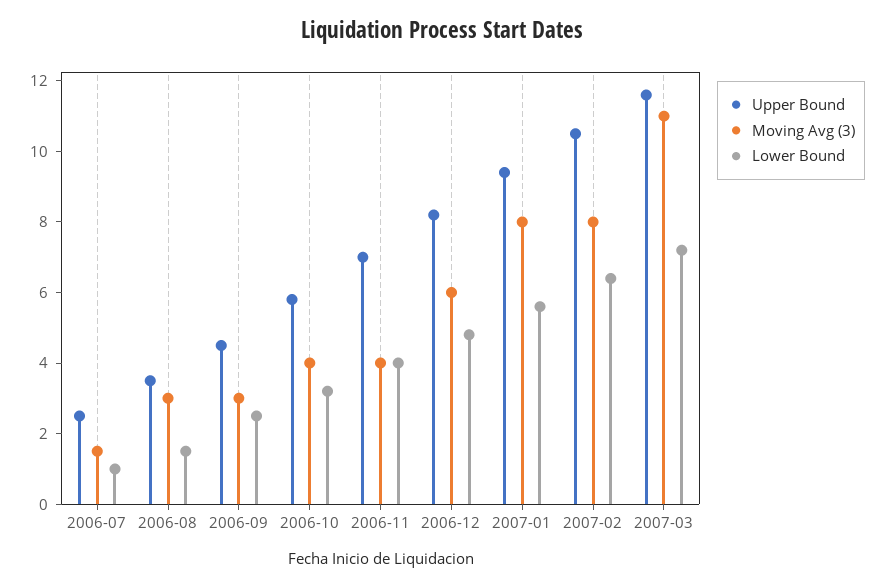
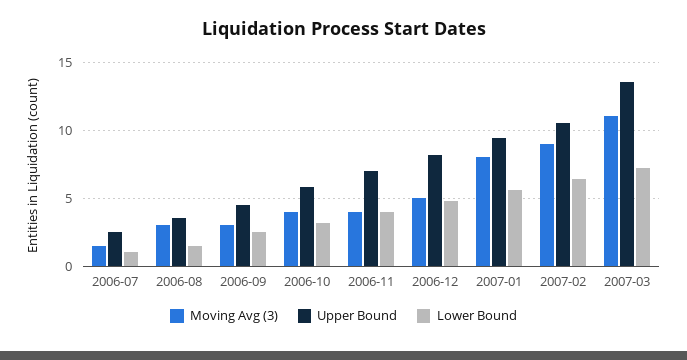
  {
    "Upper Bound": {
      "2006-07": 2.5,
      "2006-08": 3.5,
      "2006-09": 4.5,
      "2006-10": 6,
      "2006-11": 7,
      "2006-12": 8,
      "2007-01": 9.5,
      "2007-02": 10.5,
-     "2007-03": 11.5
+     "2007-03": 13.5
    },
    "Moving Avg (3)": {
      "2006-07": 1.5,
      "2006-08": 3,
      "2006-09": 3,
      "2006-10": 4,
      "2006-11": 4,
-     "2006-12": 6,
+     "2006-12": 5,
      "2007-01": 8,
-     "2007-02": 8,
+     "2007-02": 9,
      "2007-03": 11
    },
    "Lower Bound": {
      "2006-07": 1,
      "2006-08": 1.5,
      "2006-09": 2.5,
      "2006-10": 3,
      "2006-11": 4,
      "2006-12": 5,
      "2007-01": 5.5,
      "2007-02": 6.5,
      "2007-03": 7
    }
  }

